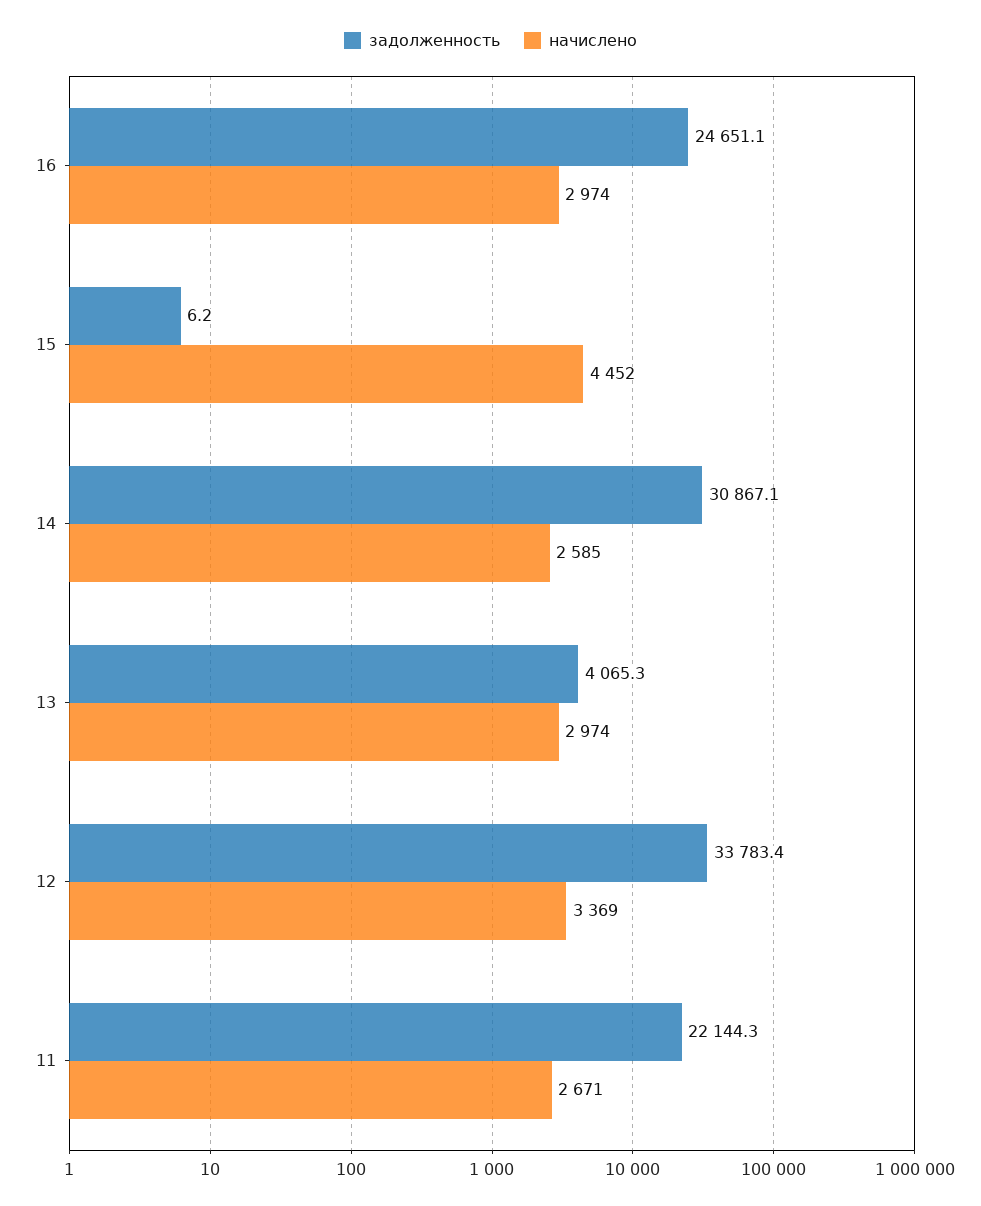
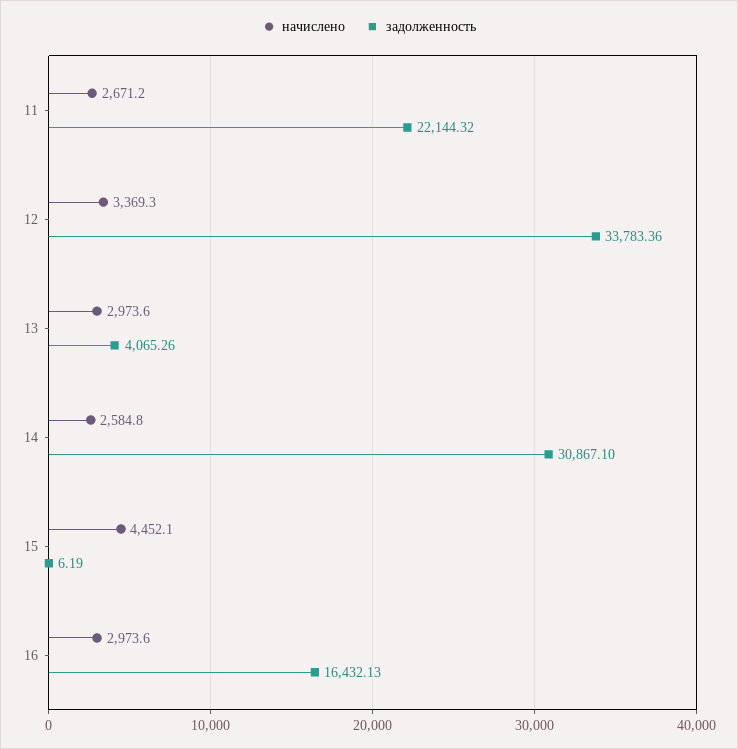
  {
    "задолженность": {
-     "16": 24651.1,
+     "16": 16432.13,
      "15": 6.19,
      "14": 30867.1,
      "13": 4065.26,
      "12": 33783.36,
      "11": 22144.32
    },
    "начислено": {
      "16": 2973.6,
      "15": 4452.1,
      "14": 2584.8,
      "13": 2973.6,
      "12": 3369.3,
      "11": 2671.2
    }
  }

